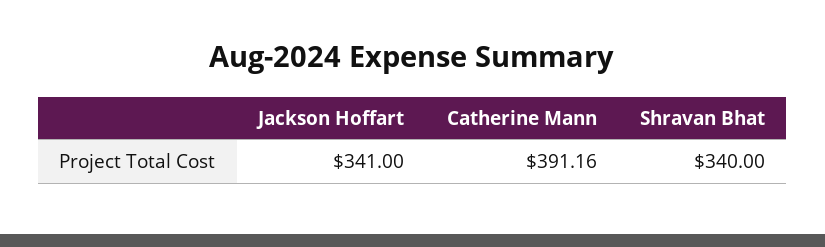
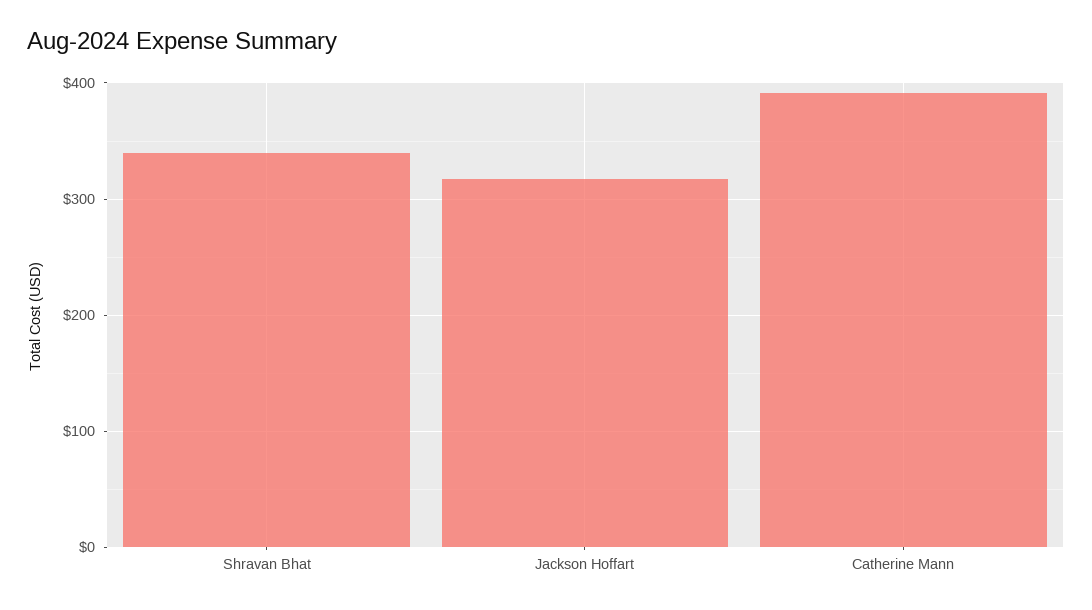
  {
-   "Jackson Hoffart": 341,
+   "Jackson Hoffart": 320,
    "Catherine Mann": 391.16,
    "Shravan Bhat": 340
  }

